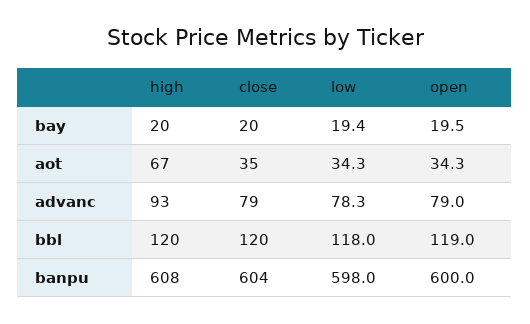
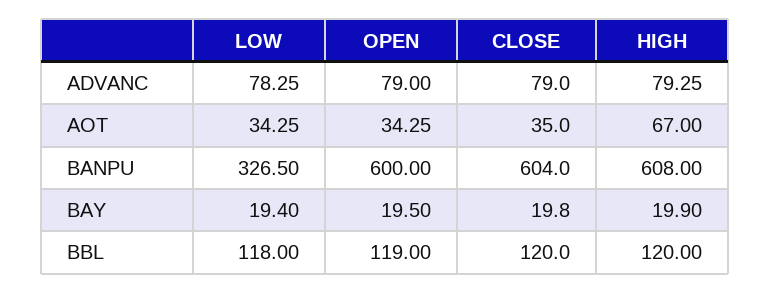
  {
    "high": {
      "bay": 19.9,
      "aot": 67,
-     "advanc": 93,
+     "advanc": 79.25,
      "bbl": 120,
      "banpu": 608
    },
    "close": {
      "bay": 19.8,
      "aot": 35,
      "advanc": 79,
      "bbl": 120,
      "banpu": 604
    },
    "low": {
      "bay": 19.4,
      "aot": 34.25,
      "advanc": 78.25,
      "bbl": 118,
-     "banpu": 598
+     "banpu": 326.5
    },
    "open": {
      "bay": 19.5,
      "aot": 34.25,
      "advanc": 79,
      "bbl": 119,
      "banpu": 600
    }
  }

